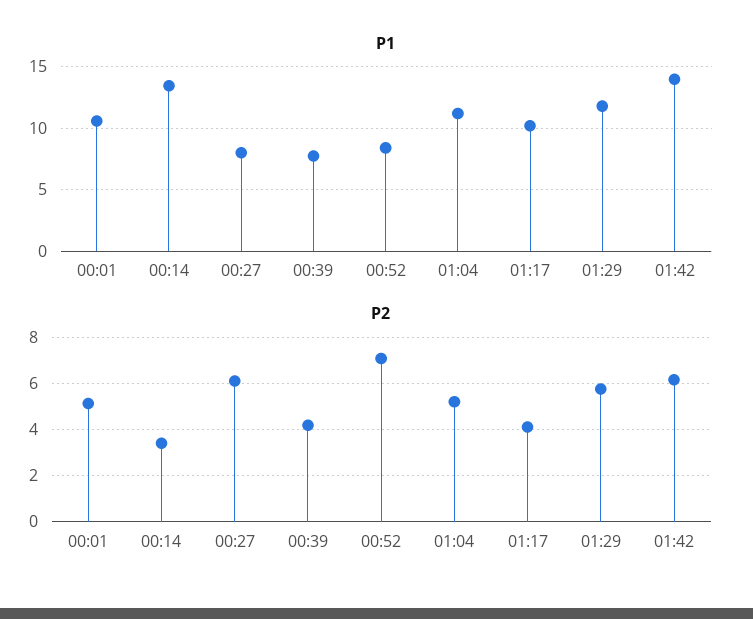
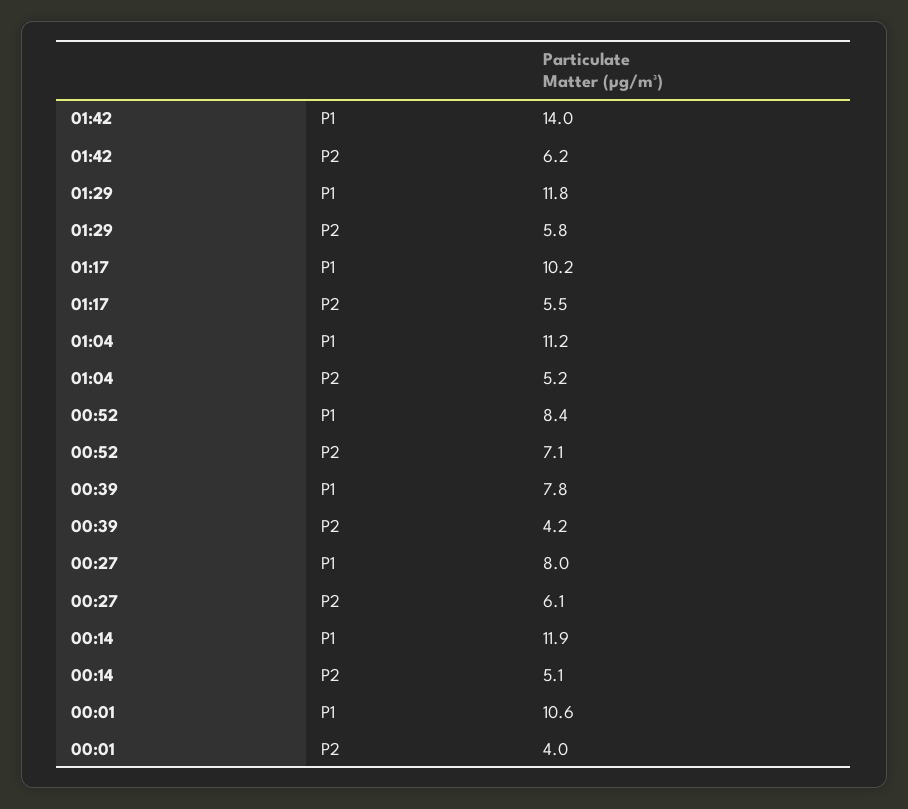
  {
    "P1": {
      "00:01": 10.6,
-     "00:14": 13.5,
+     "00:14": 11.9,
      "00:27": 8,
      "00:39": 7.8,
      "00:52": 8.4,
      "01:04": 11.2,
      "01:17": 10.2,
      "01:29": 11.8,
      "01:42": 14
    },
    "P2": {
-     "00:01": 5,
+     "00:01": 4,
-     "00:14": 3.5,
+     "00:14": 5.1,
      "00:27": 6.1,
      "00:39": 4.2,
      "00:52": 7.1,
      "01:04": 5.2,
-     "01:17": 4,
+     "01:17": 5.5,
      "01:29": 5.8,
      "01:42": 6.2
    }
  }

